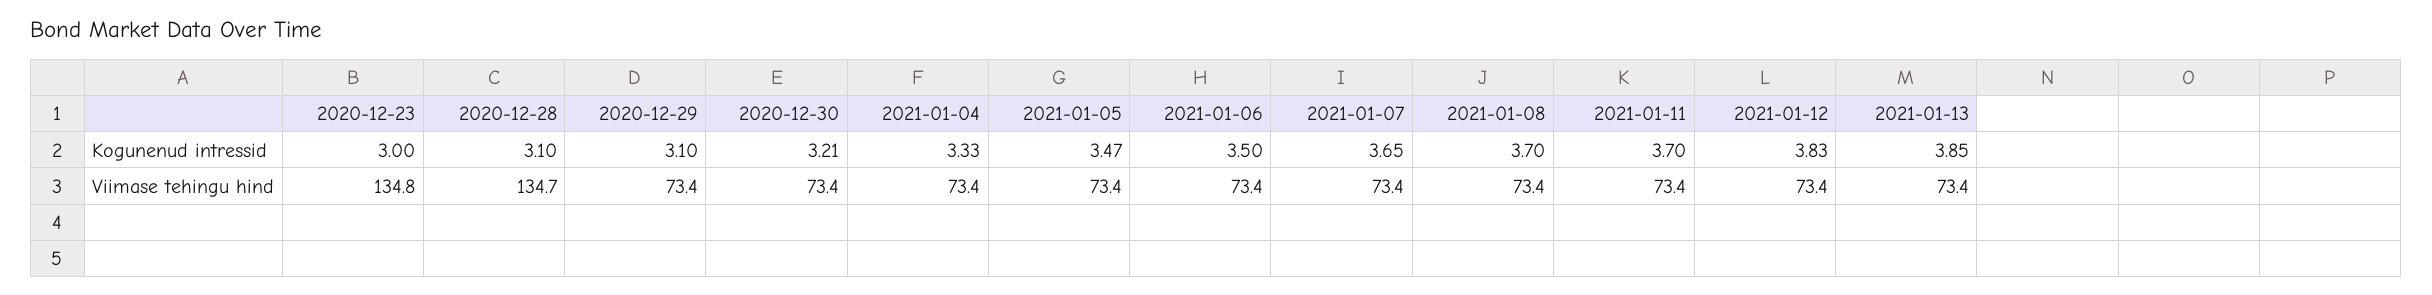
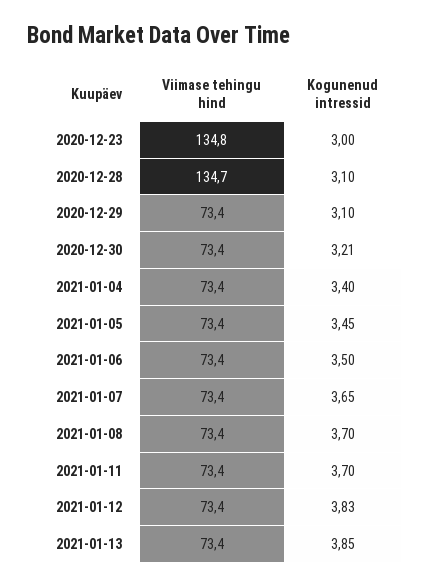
  {
    "2020-12-23": {
      "Kogunenud intressid": 3,
      "Viimase tehingu hind": 134.8
    },
    "2020-12-28": {
      "Kogunenud intressid": 3.1,
      "Viimase tehingu hind": 134.7
    },
    "2020-12-29": {
      "Kogunenud intressid": 3.1,
      "Viimase tehingu hind": 73.4
    },
    "2020-12-30": {
      "Kogunenud intressid": 3.21,
      "Viimase tehingu hind": 73.4
    },
    "2021-01-04": {
-     "Kogunenud intressid": 3.33,
+     "Kogunenud intressid": 3.4,
      "Viimase tehingu hind": 73.4
    },
    "2021-01-05": {
-     "Kogunenud intressid": 3.47,
+     "Kogunenud intressid": 3.45,
      "Viimase tehingu hind": 73.4
    },
    "2021-01-06": {
      "Kogunenud intressid": 3.5,
      "Viimase tehingu hind": 73.4
    },
    "2021-01-07": {
      "Kogunenud intressid": 3.65,
      "Viimase tehingu hind": 73.4
    },
    "2021-01-08": {
      "Kogunenud intressid": 3.7,
      "Viimase tehingu hind": 73.4
    },
    "2021-01-11": {
      "Kogunenud intressid": 3.7,
      "Viimase tehingu hind": 73.4
    },
    "2021-01-12": {
      "Kogunenud intressid": 3.83,
      "Viimase tehingu hind": 73.4
    },
    "2021-01-13": {
      "Kogunenud intressid": 3.85,
      "Viimase tehingu hind": 73.4
    }
  }

